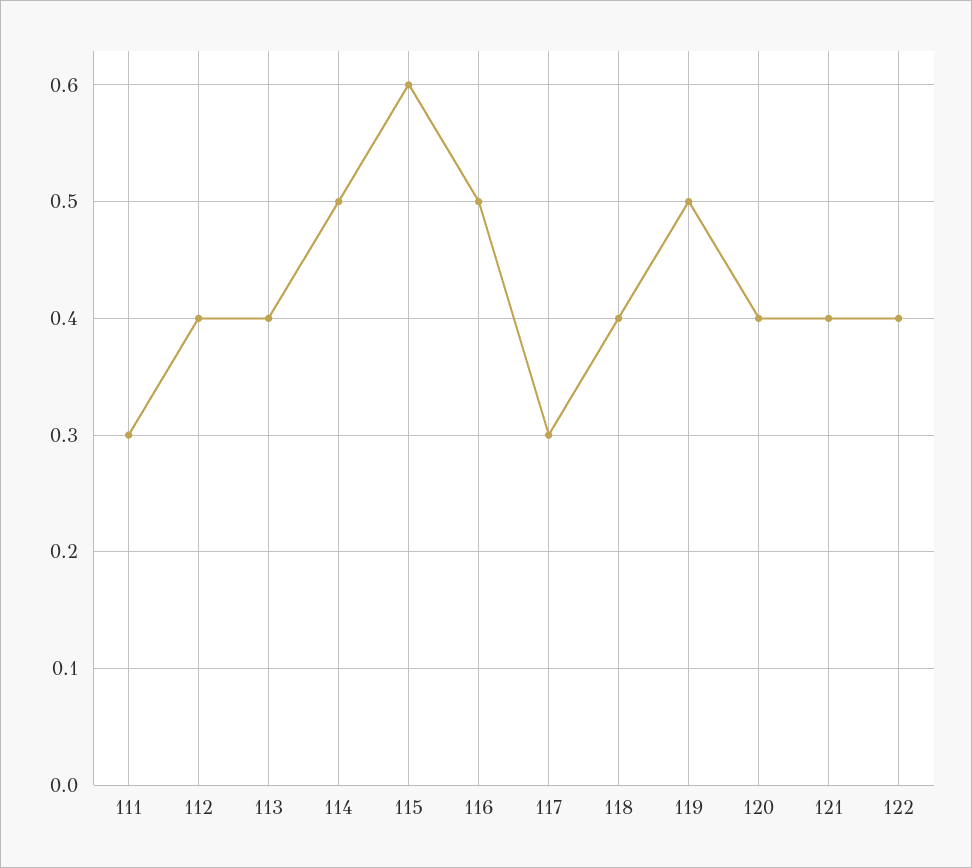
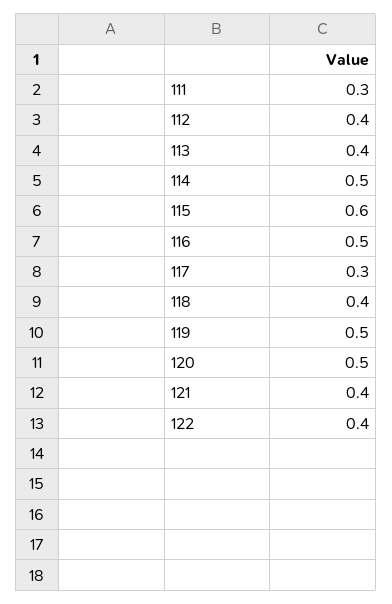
  {
    "111": 0.3,
    "112": 0.4,
    "113": 0.4,
    "114": 0.5,
    "115": 0.6,
    "116": 0.5,
    "117": 0.3,
    "118": 0.4,
    "119": 0.5,
-   "120": 0.4,
+   "120": 0.5,
    "121": 0.4,
    "122": 0.4
  }

